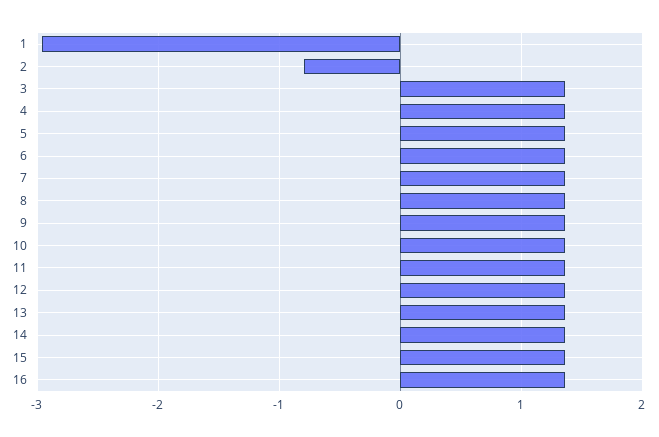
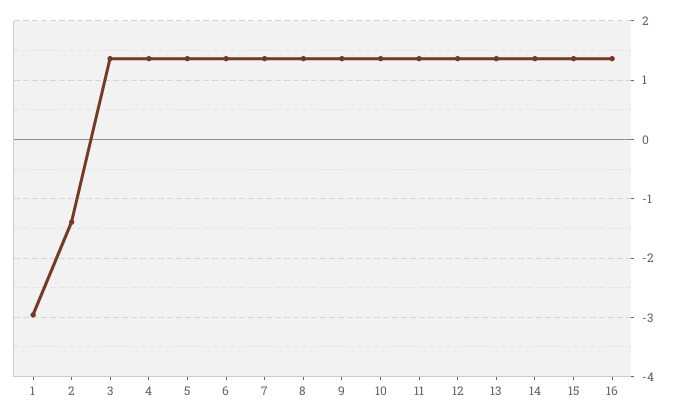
  {
    "1": -3,
-   "2": -0.8,
+   "2": -1.4,
    "3": 1.4,
    "4": 1.4,
    "5": 1.4,
    "6": 1.4,
    "7": 1.4,
    "8": 1.4,
    "9": 1.4,
    "10": 1.4,
    "11": 1.4,
    "12": 1.4,
    "13": 1.4,
    "14": 1.4,
    "15": 1.4,
    "16": 1.4
  }

